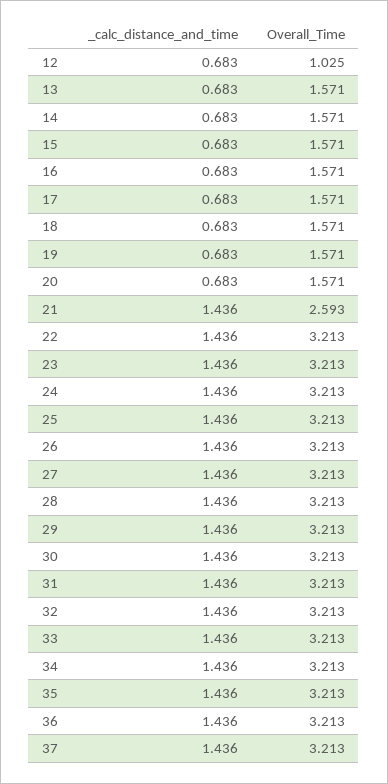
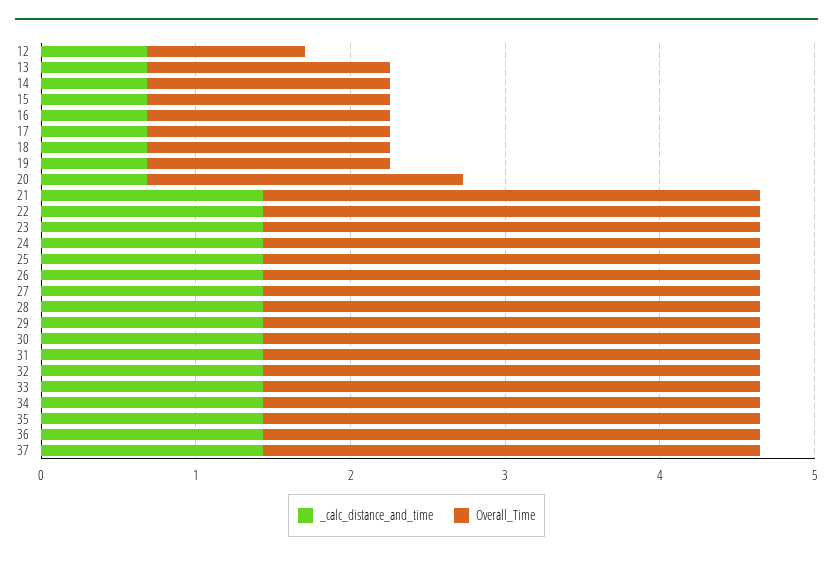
  {
    "_calc_distance_and_time": {
      "12": 0.683,
      "13": 0.683,
      "14": 0.683,
      "15": 0.683,
      "16": 0.683,
      "17": 0.683,
      "18": 0.683,
      "19": 0.683,
      "20": 0.683,
      "21": 1.436,
      "22": 1.436,
      "23": 1.436,
      "24": 1.436,
      "25": 1.436,
      "26": 1.436,
      "27": 1.436,
      "28": 1.436,
      "29": 1.436,
      "30": 1.436,
      "31": 1.436,
      "32": 1.436,
      "33": 1.436,
      "34": 1.436,
      "35": 1.436,
      "36": 1.436,
      "37": 1.436
    },
    "Overall_Time": {
      "12": 1.025,
      "13": 1.571,
      "14": 1.571,
      "15": 1.571,
      "16": 1.571,
      "17": 1.571,
      "18": 1.571,
      "19": 1.571,
-     "20": 1.571,
+     "20": 2,
-     "21": 2.593,
+     "21": 3.2,
      "22": 3.213,
      "23": 3.213,
      "24": 3.213,
      "25": 3.213,
      "26": 3.213,
      "27": 3.213,
      "28": 3.213,
      "29": 3.213,
      "30": 3.213,
      "31": 3.213,
      "32": 3.213,
      "33": 3.213,
      "34": 3.213,
      "35": 3.213,
      "36": 3.213,
      "37": 3.213
    }
  }

